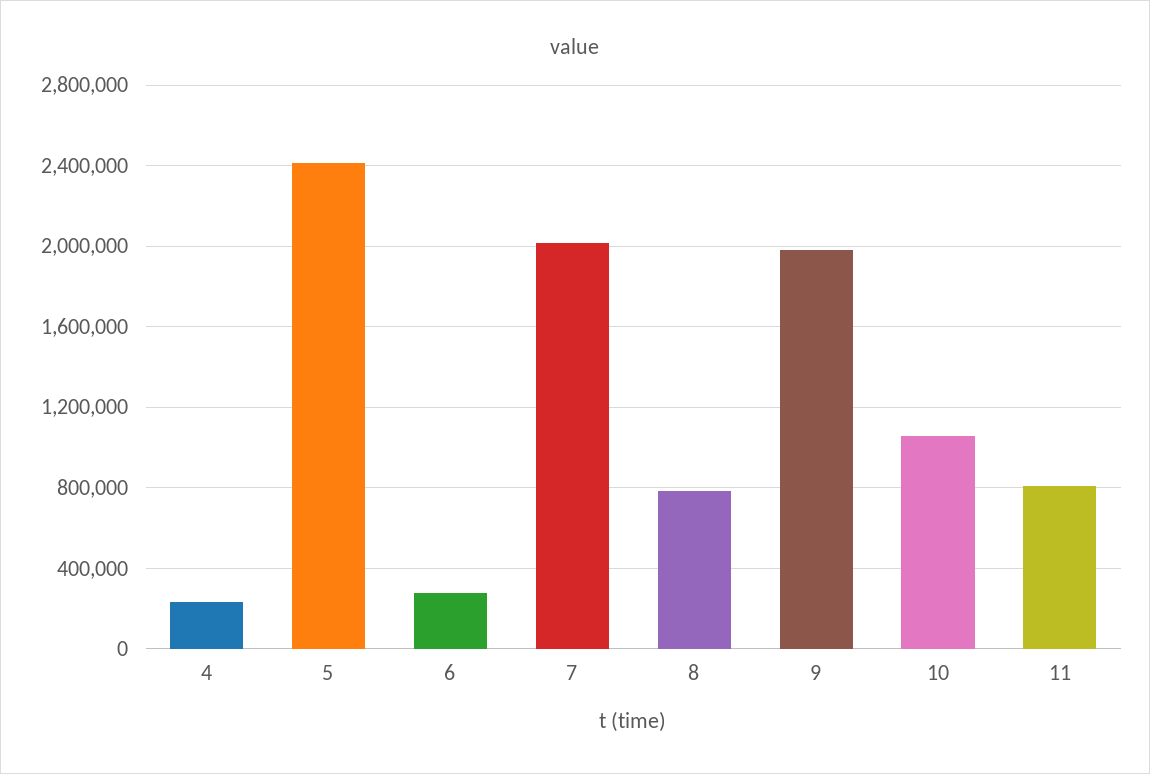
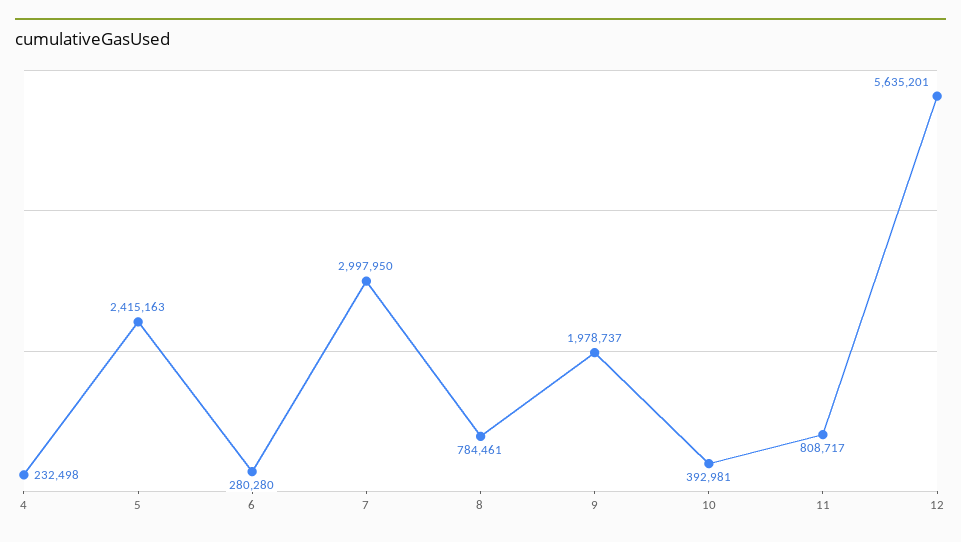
  {
    "4": 232498,
    "5": 2415163,
    "6": 280280,
-   "7": 2000000,
+   "7": 2997950,
    "8": 784461,
    "9": 1978737,
-   "10": 1050000,
+   "10": 392981,
-   "11": 808717
+   "11": 808717,
+   "12": 5635201
  }

